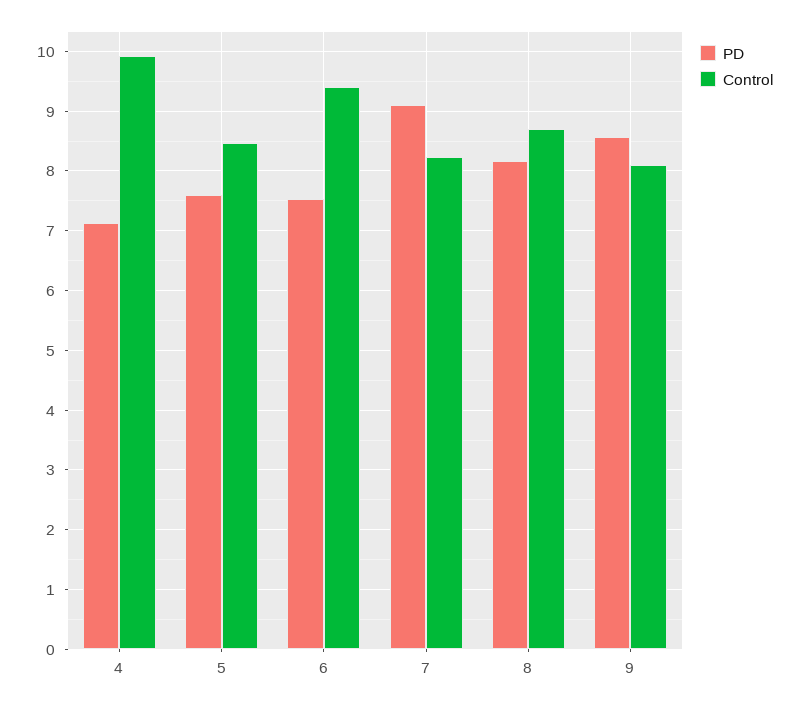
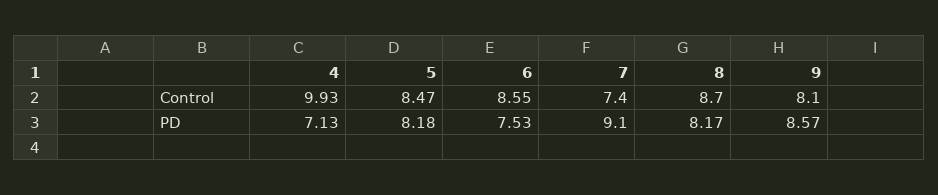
  {
    "PD": {
      "4": 7.13,
-     "5": 7.6,
+     "5": 8.18,
      "6": 7.53,
      "7": 9.1,
      "8": 8.17,
      "9": 8.57
    },
    "Control": {
      "4": 9.93,
      "5": 8.47,
-     "6": 9.4,
+     "6": 8.55,
-     "7": 8.2,
+     "7": 7.4,
      "8": 8.7,
      "9": 8.1
    }
  }

